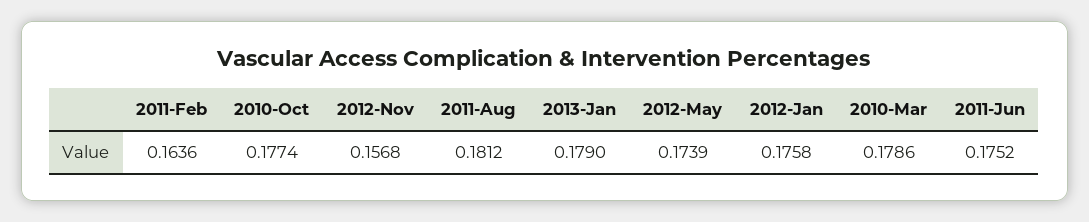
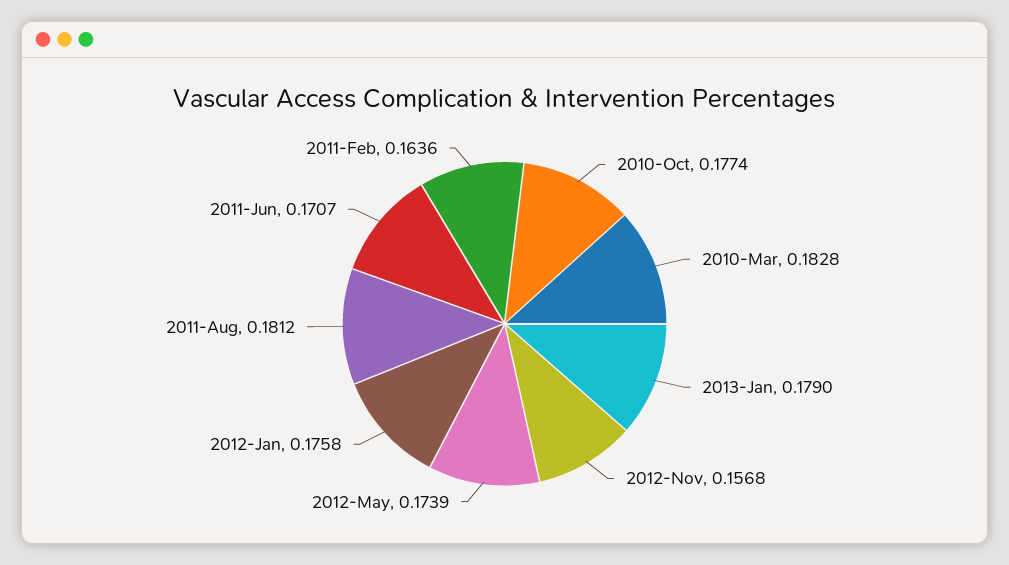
  {
    "2011-Feb": 0.1636,
    "2010-Oct": 0.1774,
    "2012-Nov": 0.1568,
    "2011-Aug": 0.1812,
    "2013-Jan": 0.179,
    "2012-May": 0.1739,
    "2012-Jan": 0.1758,
-   "2010-Mar": 0.1786,
+   "2010-Mar": 0.1828,
-   "2011-Jun": 0.1752
+   "2011-Jun": 0.1707
  }

